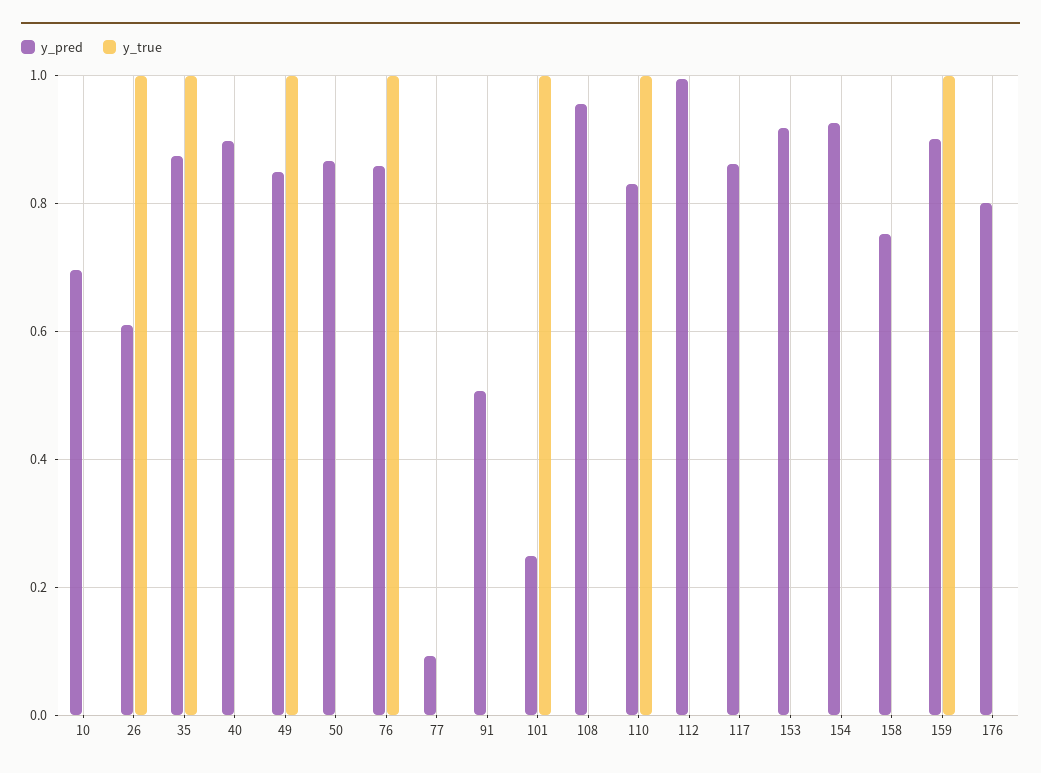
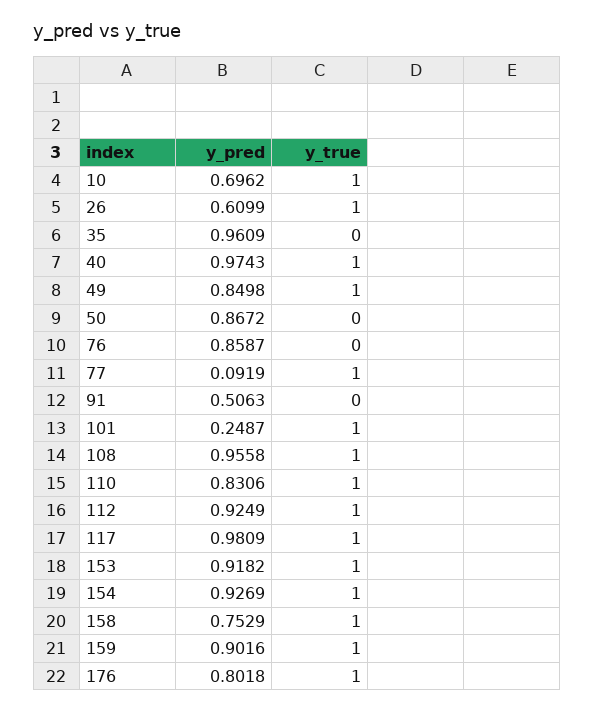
  {
    "y_pred": {
      "10": 0.6962,
      "26": 0.6099,
-     "35": 0.88,
+     "35": 0.9609,
-     "40": 0.9,
+     "40": 0.9743,
      "49": 0.8498,
      "50": 0.8672,
      "76": 0.8587,
      "77": 0.0919,
      "91": 0.5063,
      "101": 0.2487,
      "108": 0.9558,
      "110": 0.8306,
-     "112": 1,
+     "112": 0.9249,
-     "117": 0.86,
+     "117": 0.9809,
      "153": 0.9182,
      "154": 0.9269,
      "158": 0.7529,
      "159": 0.9016,
      "176": 0.8018
    },
    "y_true": {
-     "10": 0,
+     "10": 1,
      "26": 1,
-     "35": 1,
+     "35": 0,
-     "40": 0,
+     "40": 1,
      "49": 1,
      "50": 0,
-     "76": 1,
+     "76": 0,
-     "77": 0,
+     "77": 1,
      "91": 0,
      "101": 1,
-     "108": 0,
+     "108": 1,
      "110": 1,
-     "112": 0,
+     "112": 1,
-     "117": 0,
+     "117": 1,
-     "153": 0,
+     "153": 1,
-     "154": 0,
+     "154": 1,
-     "158": 0,
+     "158": 1,
      "159": 1,
-     "176": 0
+     "176": 1
    }
  }

